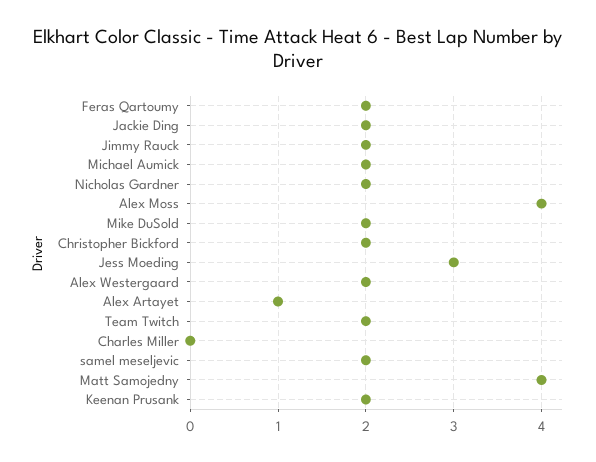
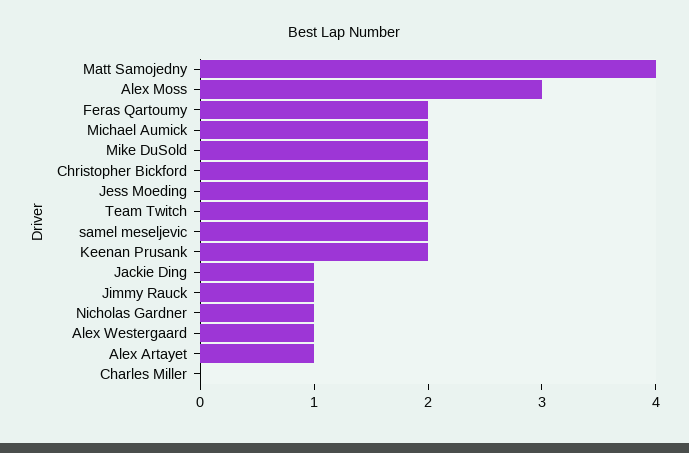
  {
    "Feras Qartoumy": 2,
-   "Jackie Ding": 2,
+   "Jackie Ding": 1,
-   "Jimmy Rauck": 2,
+   "Jimmy Rauck": 1,
    "Michael Aumick": 2,
-   "Nicholas Gardner": 2,
+   "Nicholas Gardner": 1,
-   "Alex Moss": 4,
+   "Alex Moss": 3,
    "Mike DuSold": 2,
    "Christopher Bickford": 2,
-   "Jess Moeding": 3,
+   "Jess Moeding": 2,
-   "Alex Westergaard": 2,
+   "Alex Westergaard": 1,
    "Alex Artayet": 1,
    "Team Twitch": 2,
    "Charles Miller": 0,
    "samel meseljevic": 2,
    "Matt Samojedny": 4,
    "Keenan Prusank": 2
  }

